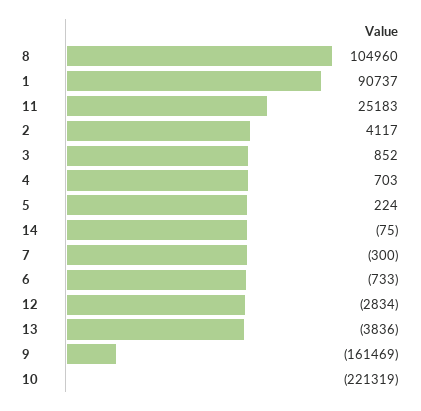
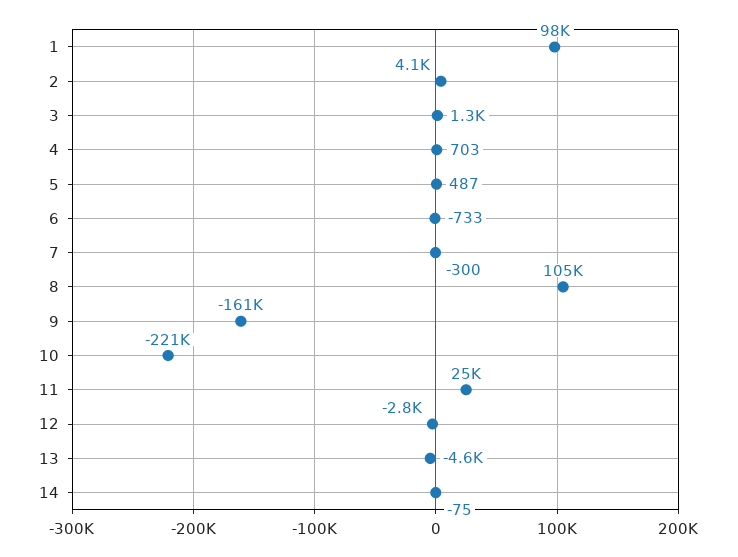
  {
    "8": 104960,
-   "1": 90737,
+   "1": 98000,
    "11": 25183,
    "2": 4117,
-   "3": 852,
+   "3": 1300,
    "4": 703,
-   "5": 224,
+   "5": 487,
    "14": -75,
    "7": -300,
    "6": -733,
    "12": -2834,
-   "13": -3836,
+   "13": -4600,
    "9": -161469,
    "10": -221319
  }

